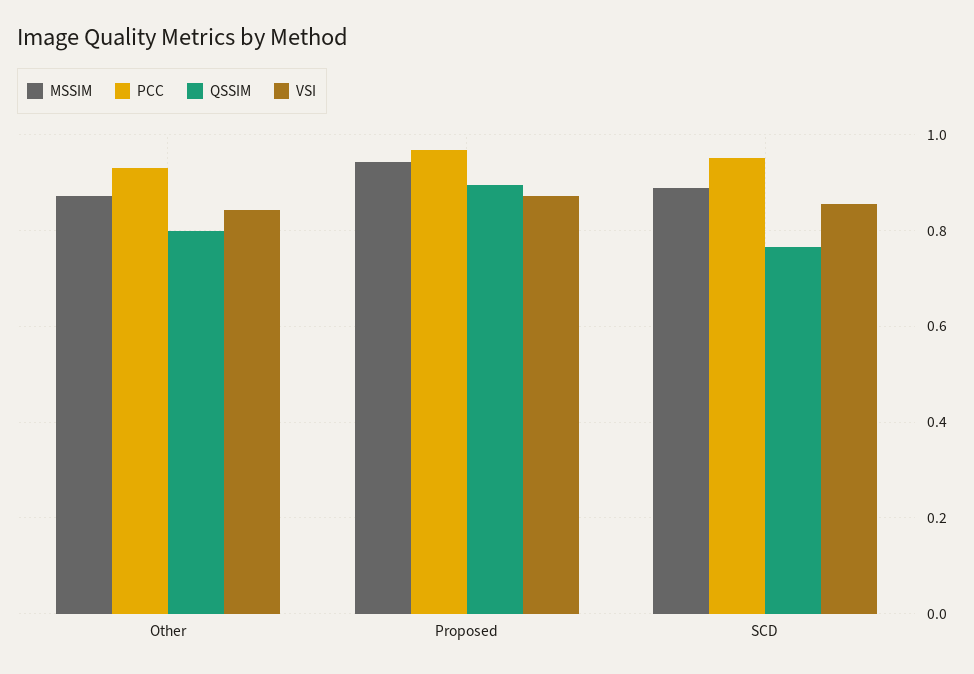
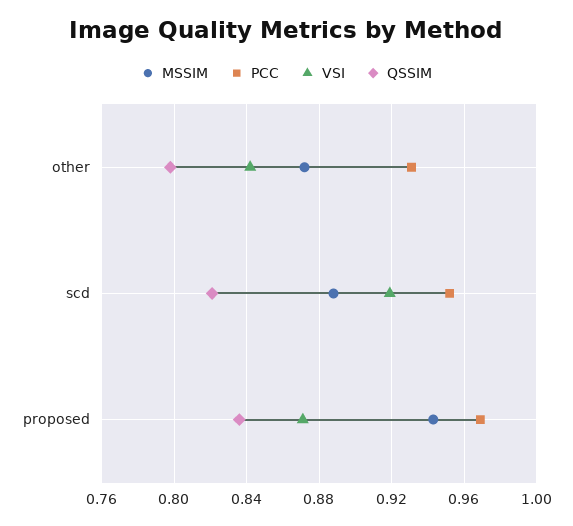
  {
    "MSSIM": {
      "Other": 0.87,
      "Proposed": 0.945,
      "SCD": 0.89
    },
    "PCC": {
      "Other": 0.93,
      "Proposed": 0.97,
      "SCD": 0.95
    },
    "QSSIM": {
      "Other": 0.8,
-     "Proposed": 0.9,
+     "Proposed": 0.835,
-     "SCD": 0.76
+     "SCD": 0.82
    },
    "VSI": {
      "Other": 0.84,
      "Proposed": 0.87,
-     "SCD": 0.86
+     "SCD": 0.92
    }
  }

